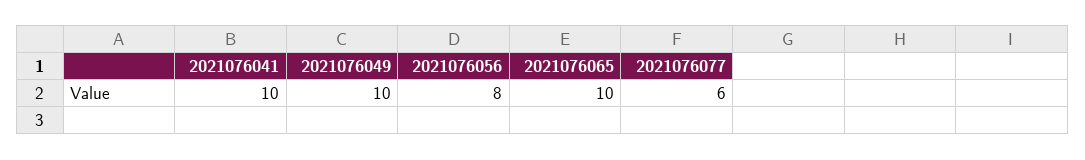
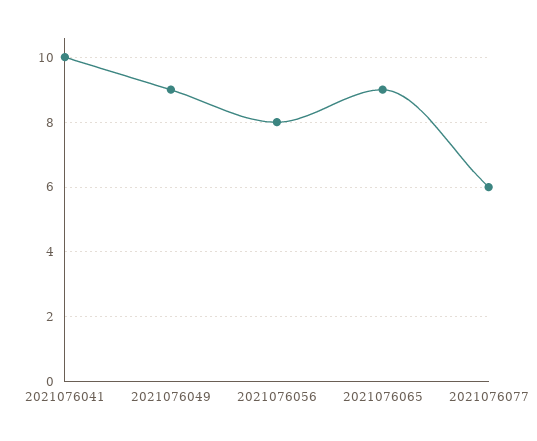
  {
    "2021076041": 10,
-   "2021076049": 10,
+   "2021076049": 9,
    "2021076056": 8,
-   "2021076065": 10,
+   "2021076065": 9,
    "2021076077": 6
  }

